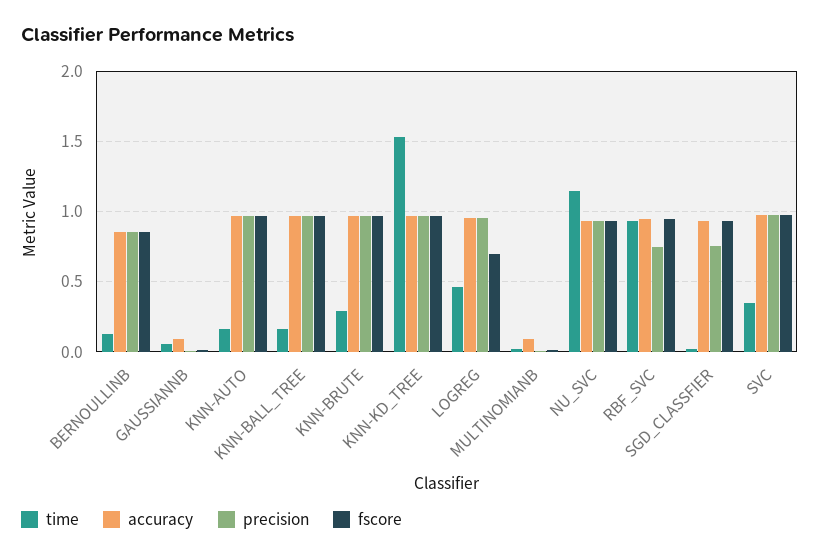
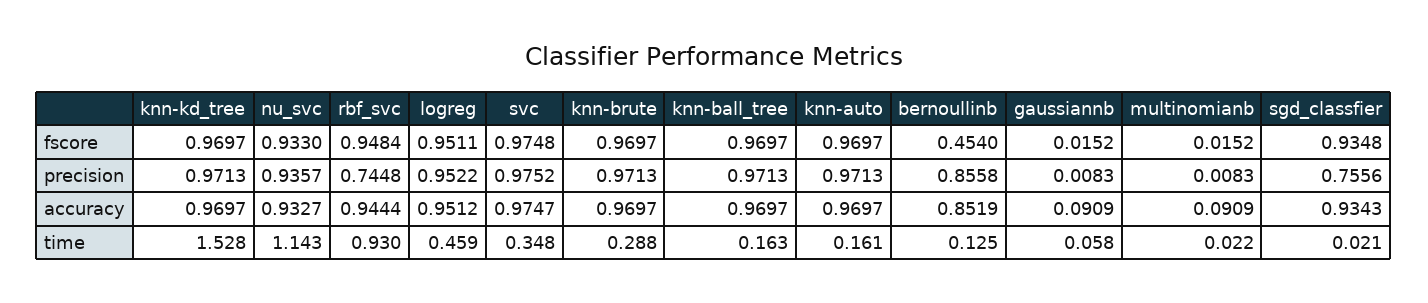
  {
    "time": {
      "BERNOULLINB": 0.125,
      "GAUSSIANNB": 0.058,
      "KNN-AUTO": 0.161,
      "KNN-BALL_TREE": 0.163,
      "KNN-BRUTE": 0.288,
      "KNN-KD_TREE": 1.528,
      "LOGREG": 0.459,
      "MULTINOMIANB": 0.022,
      "NU_SVC": 1.143,
      "RBF_SVC": 0.93,
      "SGD_CLASSFIER": 0.021,
      "SVC": 0.348
    },
    "accuracy": {
      "BERNOULLINB": 0.8519,
      "GAUSSIANNB": 0.0909,
      "KNN-AUTO": 0.9697,
      "KNN-BALL_TREE": 0.9697,
      "KNN-BRUTE": 0.9697,
      "KNN-KD_TREE": 0.9697,
      "LOGREG": 0.9512,
      "MULTINOMIANB": 0.0909,
      "NU_SVC": 0.9327,
      "RBF_SVC": 0.9444,
      "SGD_CLASSFIER": 0.9343,
      "SVC": 0.9747
    },
    "precision": {
      "BERNOULLINB": 0.8558,
      "GAUSSIANNB": 0.0083,
      "KNN-AUTO": 0.9713,
      "KNN-BALL_TREE": 0.9713,
      "KNN-BRUTE": 0.9713,
      "KNN-KD_TREE": 0.9713,
      "LOGREG": 0.9522,
      "MULTINOMIANB": 0.0083,
      "NU_SVC": 0.9357,
      "RBF_SVC": 0.7448,
      "SGD_CLASSFIER": 0.7556,
      "SVC": 0.9752
    },
    "fscore": {
-     "BERNOULLINB": 0.85,
+     "BERNOULLINB": 0.454,
      "GAUSSIANNB": 0.0152,
      "KNN-AUTO": 0.9697,
      "KNN-BALL_TREE": 0.9697,
      "KNN-BRUTE": 0.9697,
      "KNN-KD_TREE": 0.9697,
-     "LOGREG": 0.7,
+     "LOGREG": 0.9511,
      "MULTINOMIANB": 0.0152,
      "NU_SVC": 0.933,
      "RBF_SVC": 0.9484,
      "SGD_CLASSFIER": 0.9348,
      "SVC": 0.9748
    }
  }

